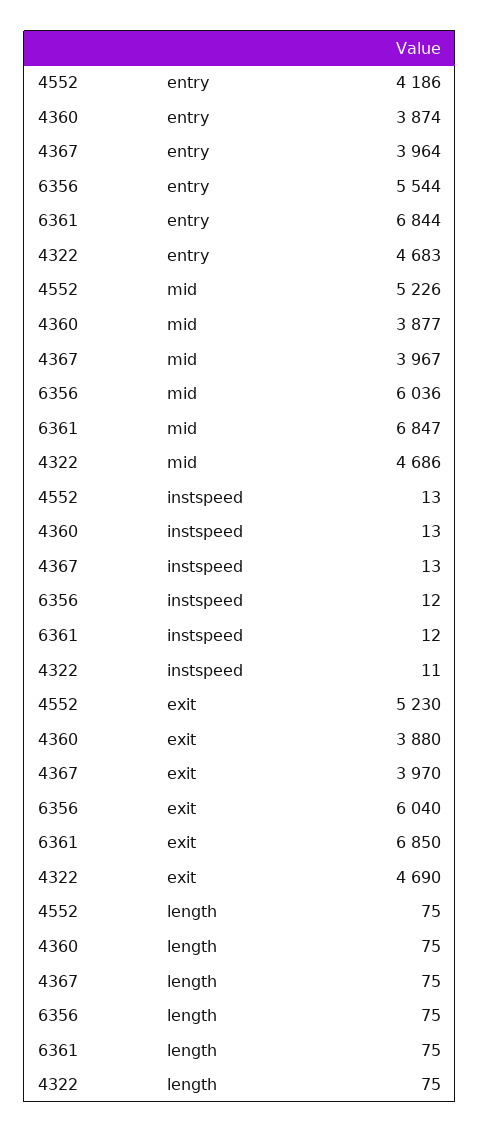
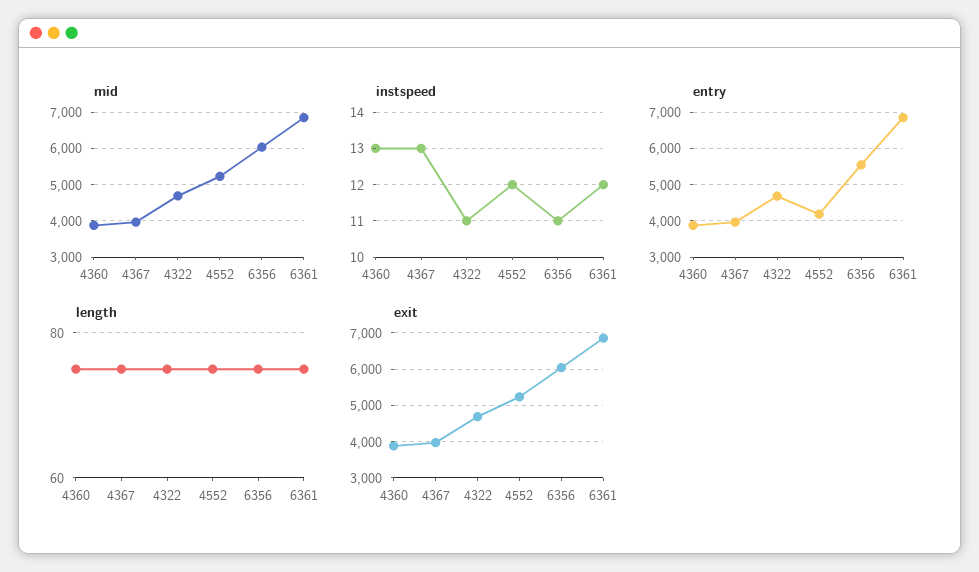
  {
    "entry": {
      "4552": 4186,
      "4360": 3874,
      "4367": 3964,
      "6356": 5544,
      "6361": 6844,
      "4322": 4683
    },
    "mid": {
      "4552": 5226,
      "4360": 3877,
      "4367": 3967,
      "6356": 6036,
      "6361": 6847,
      "4322": 4686
    },
    "instspeed": {
-     "4552": 13,
+     "4552": 12,
      "4360": 13,
      "4367": 13,
-     "6356": 12,
+     "6356": 11,
      "6361": 12,
      "4322": 11
    },
    "exit": {
      "4552": 5230,
      "4360": 3880,
      "4367": 3970,
      "6356": 6040,
      "6361": 6850,
      "4322": 4690
    },
    "length": {
      "4552": 75,
      "4360": 75,
      "4367": 75,
      "6356": 75,
      "6361": 75,
      "4322": 75
    }
  }

